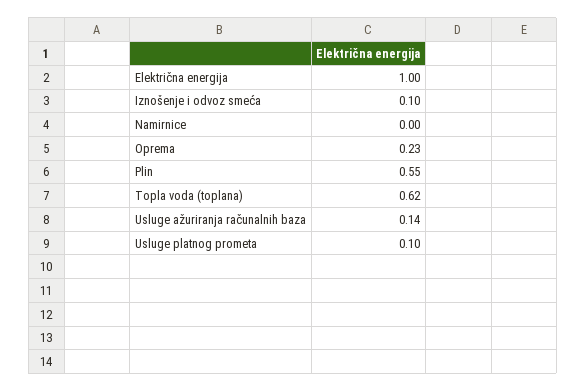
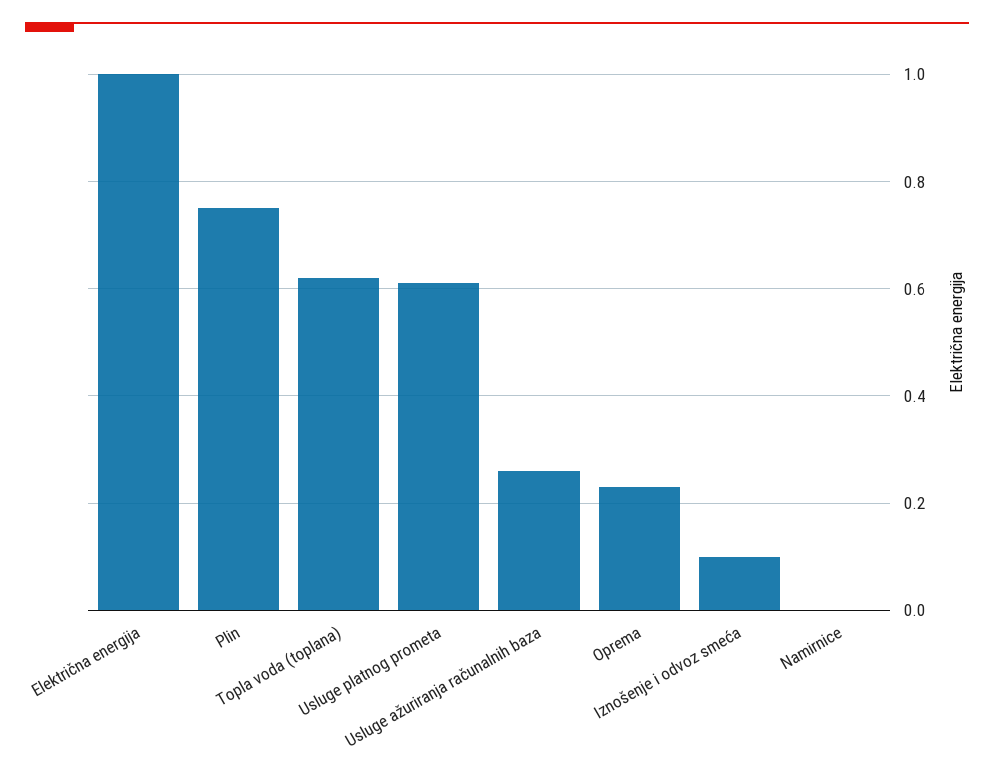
  {
    "Električna energija": 1,
    "Iznošenje i odvoz smeća": 0.1,
    "Namirnice": 0,
    "Oprema": 0.23,
-   "Plin": 0.55,
+   "Plin": 0.75,
    "Topla voda (toplana)": 0.62,
-   "Usluge ažuriranja računalnih baza": 0.14,
+   "Usluge ažuriranja računalnih baza": 0.25,
-   "Usluge platnog prometa": 0.1
+   "Usluge platnog prometa": 0.6
  }

